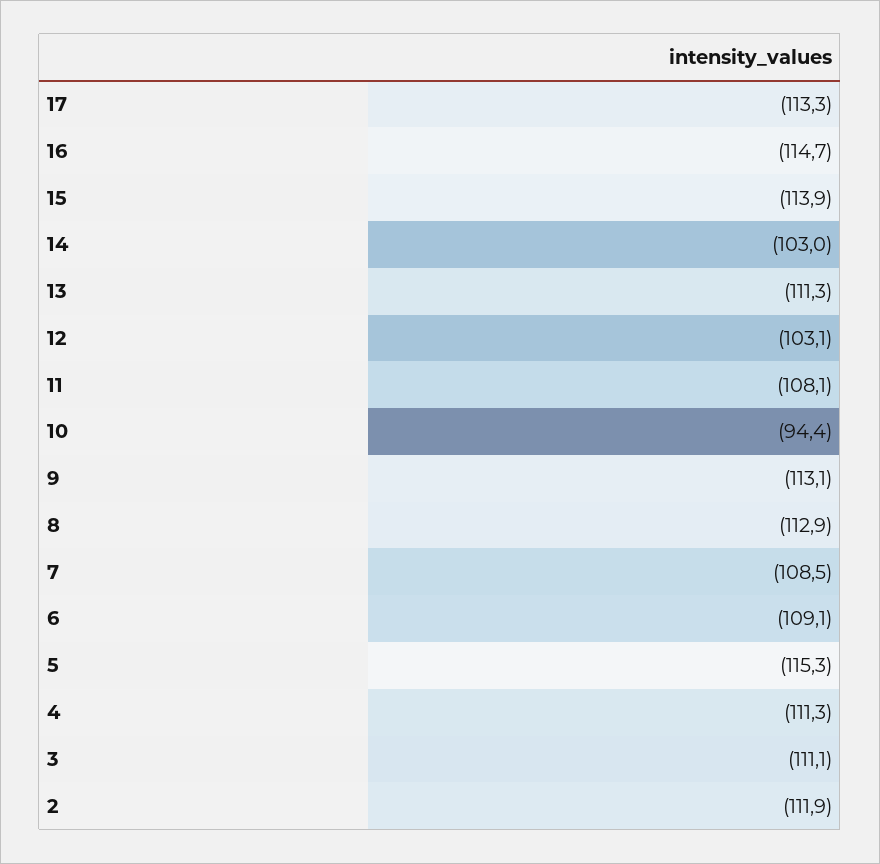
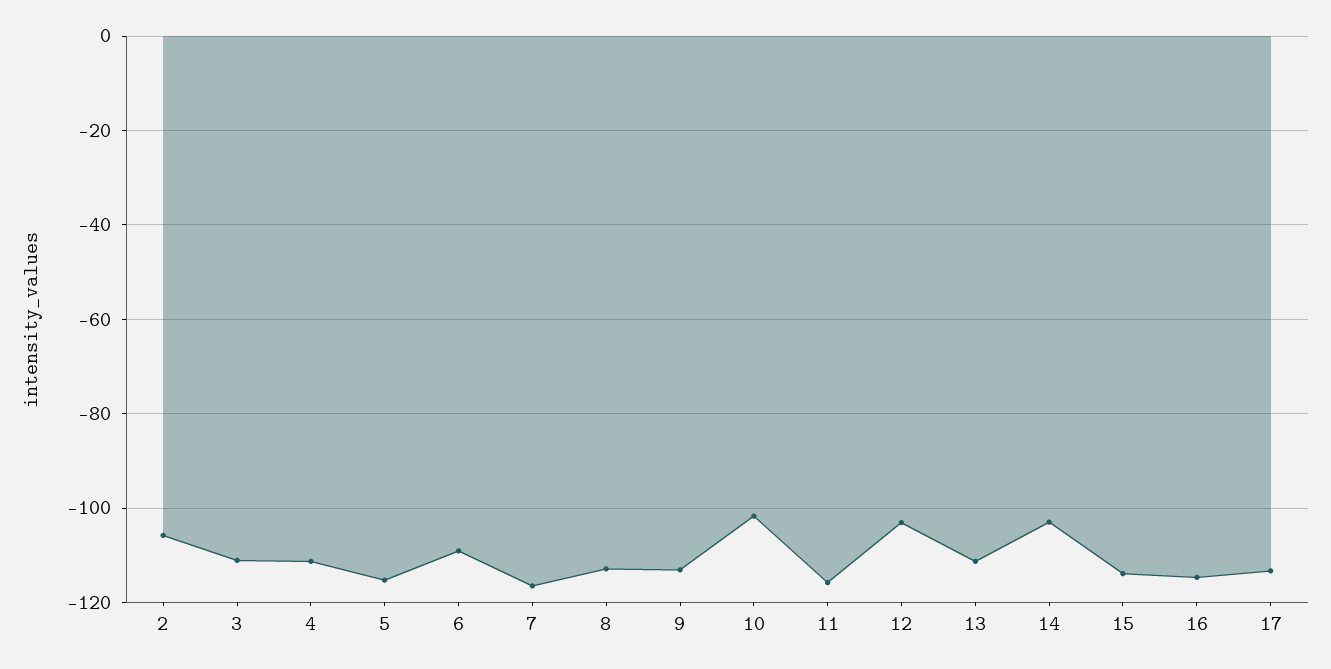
  {
    "17": -113.3,
    "16": -114.7,
    "15": -113.9,
    "14": -103,
    "13": -111.3,
    "12": -103.1,
-   "11": -108.1,
+   "11": -116,
-   "10": -94.4,
+   "10": -102,
    "9": -113.1,
    "8": -112.9,
-   "7": -108.5,
+   "7": -116,
    "6": -109.1,
    "5": -115.3,
    "4": -111.3,
    "3": -111.1,
-   "2": -111.9
+   "2": -106
  }

